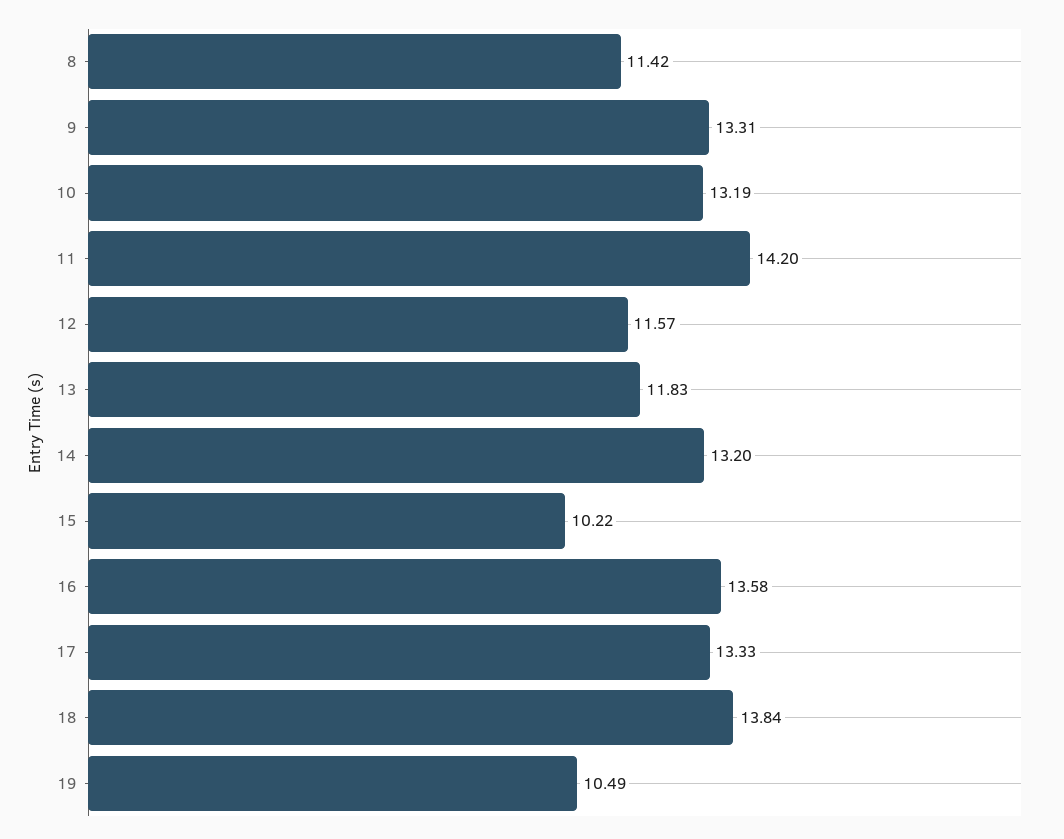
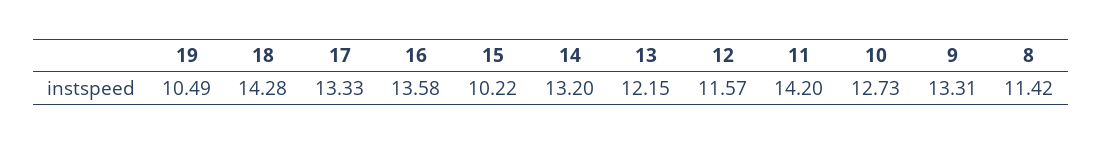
  {
    "8": 11.42,
    "9": 13.31,
-   "10": 13.19,
+   "10": 12.73,
    "11": 14.2,
    "12": 11.57,
-   "13": 11.83,
+   "13": 12.15,
    "14": 13.2,
    "15": 10.22,
    "16": 13.58,
    "17": 13.33,
-   "18": 13.84,
+   "18": 14.28,
    "19": 10.49
  }

